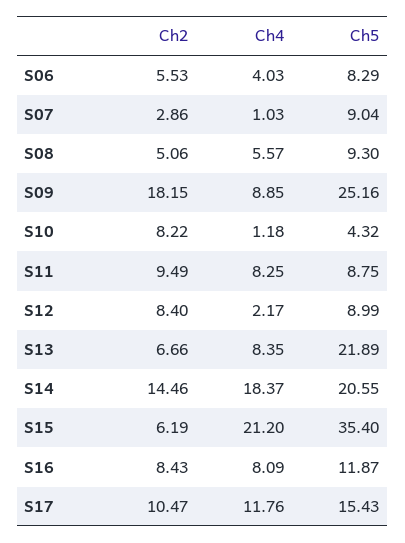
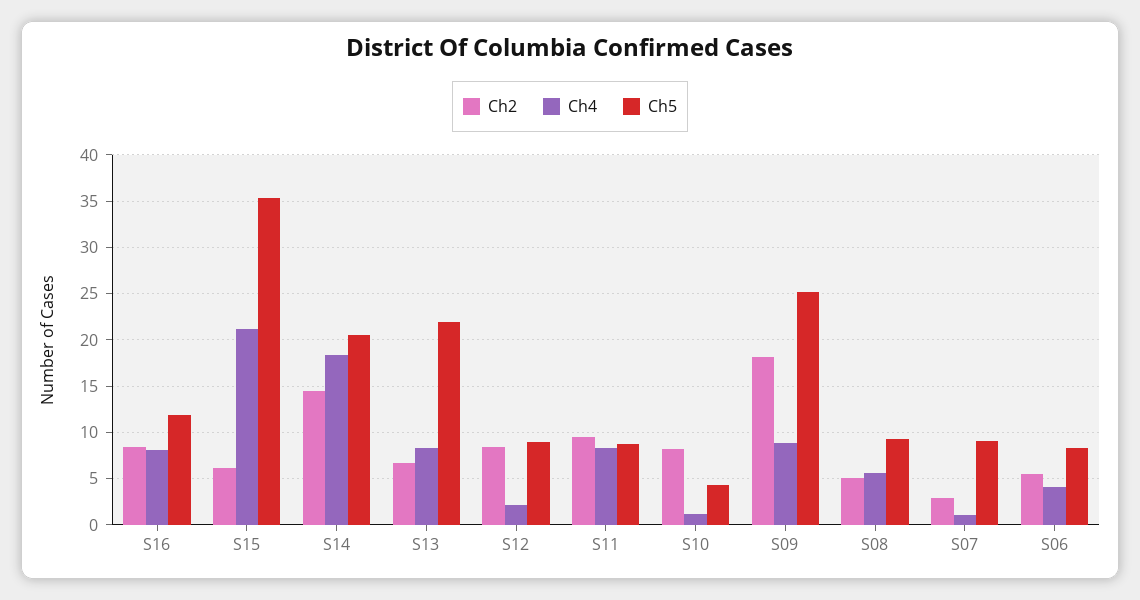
  {
    "Ch2": {
      "S06": 5.53,
      "S07": 2.86,
      "S08": 5.06,
      "S09": 18.15,
      "S10": 8.22,
      "S11": 9.49,
      "S12": 8.4,
      "S13": 6.66,
      "S14": 14.46,
      "S15": 6.19,
-     "S16": 8.43,
+     "S16": 8.43
-     "S17": 10.47
    },
    "Ch4": {
      "S06": 4.03,
      "S07": 1.03,
      "S08": 5.57,
      "S09": 8.85,
      "S10": 1.18,
      "S11": 8.25,
      "S12": 2.17,
      "S13": 8.35,
      "S14": 18.37,
      "S15": 21.2,
-     "S16": 8.09,
+     "S16": 8.09
-     "S17": 11.76
    },
    "Ch5": {
      "S06": 8.29,
      "S07": 9.04,
      "S08": 9.3,
      "S09": 25.16,
      "S10": 4.32,
      "S11": 8.75,
      "S12": 8.99,
      "S13": 21.89,
      "S14": 20.55,
      "S15": 35.4,
-     "S16": 11.87,
+     "S16": 11.87
-     "S17": 15.43
    }
  }

